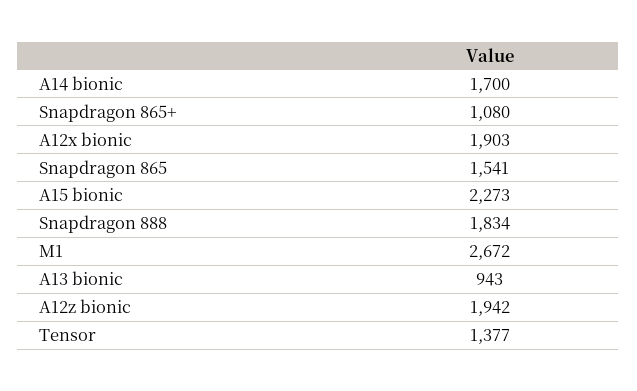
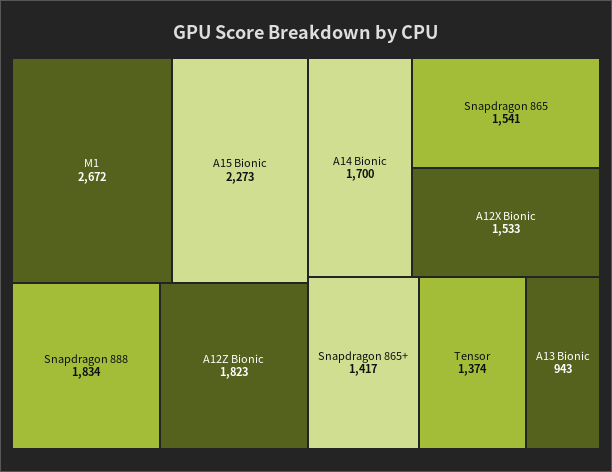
  {
    "A14 bionic": 1700,
-   "Snapdragon 865+": 1080,
+   "Snapdragon 865+": 1417,
-   "A12x bionic": 1903,
+   "A12x bionic": 1533,
    "Snapdragon 865": 1541,
    "A15 bionic": 2273,
    "Snapdragon 888": 1834,
    "M1": 2672,
    "A13 bionic": 943,
-   "A12z bionic": 1942,
+   "A12z bionic": 1823,
-   "Tensor": 1377
+   "Tensor": 1374
  }

